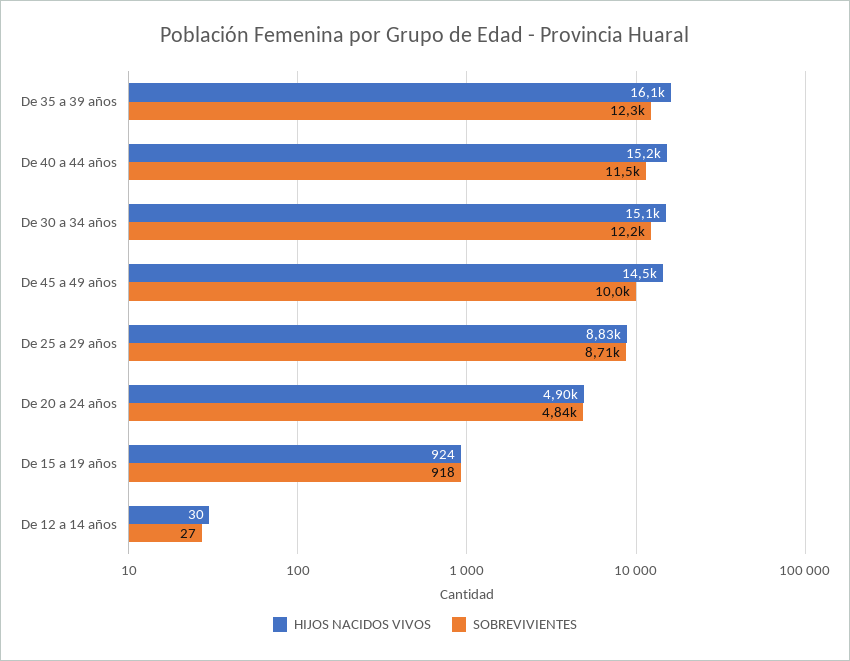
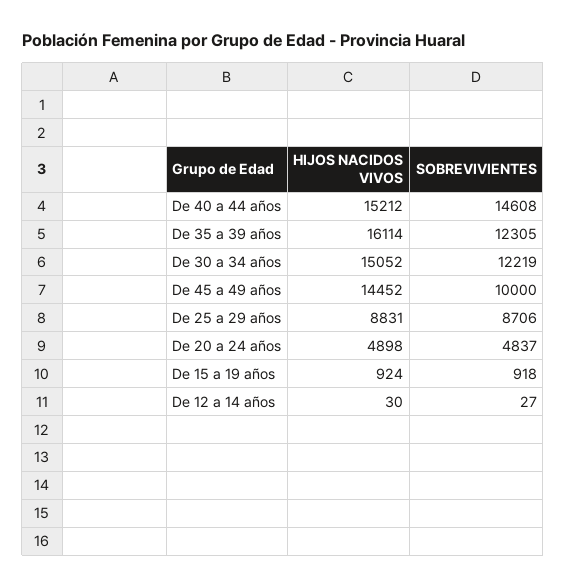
  {
    "HIJOS NACIDOS VIVOS": {
      "De 35 a 39 años": 16114,
      "De 40 a 44 años": 15212,
      "De 30 a 34 años": 15052,
      "De 45 a 49 años": 14452,
      "De 25 a 29 años": 8831,
      "De 20 a 24 años": 4898,
      "De 15 a 19 años": 924,
      "De 12 a 14 años": 30
    },
    "SOBREVIVIENTES": {
      "De 35 a 39 años": 12305,
-     "De 40 a 44 años": 11500,
+     "De 40 a 44 años": 14608,
      "De 30 a 34 años": 12219,
      "De 45 a 49 años": 10000,
      "De 25 a 29 años": 8706,
      "De 20 a 24 años": 4837,
      "De 15 a 19 años": 918,
      "De 12 a 14 años": 27
    }
  }

